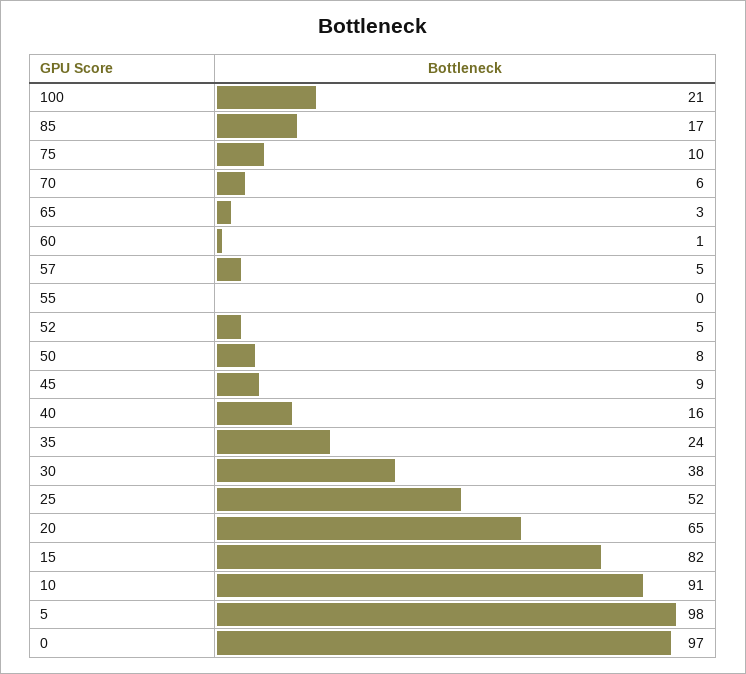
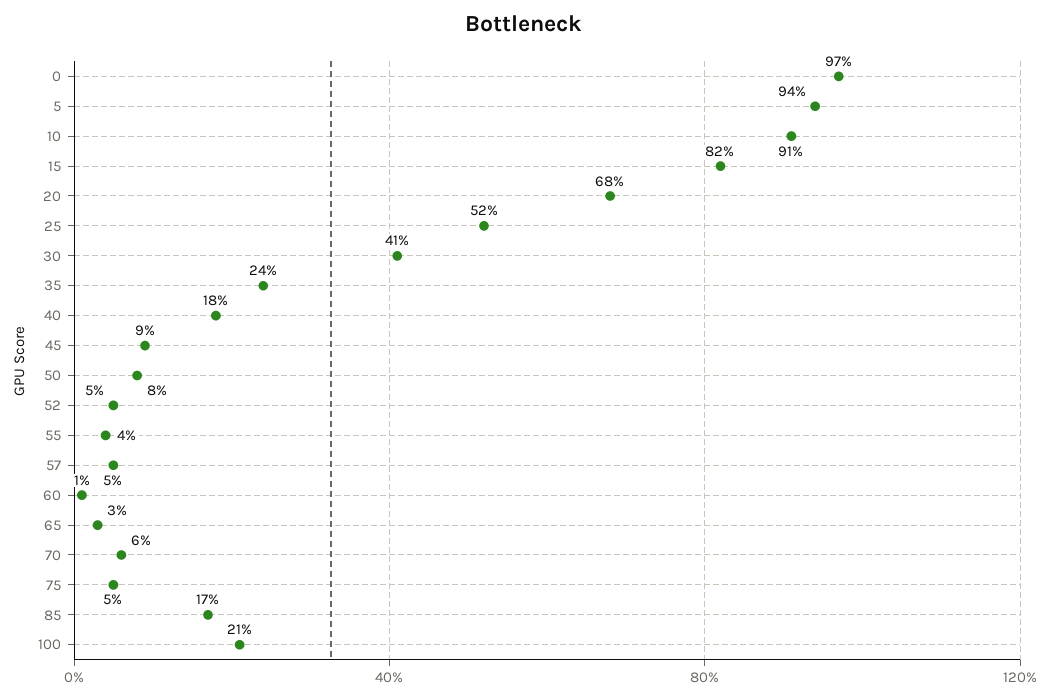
  {
    "100": 21,
    "85": 17,
-   "75": 10,
+   "75": 5,
    "70": 6,
    "65": 3,
    "60": 1,
    "57": 5,
-   "55": 0,
+   "55": 4,
    "52": 5,
    "50": 8,
    "45": 9,
-   "40": 16,
+   "40": 18,
    "35": 24,
-   "30": 38,
+   "30": 41,
    "25": 52,
-   "20": 65,
+   "20": 68,
    "15": 82,
    "10": 91,
-   "5": 98,
+   "5": 94,
    "0": 97
  }

